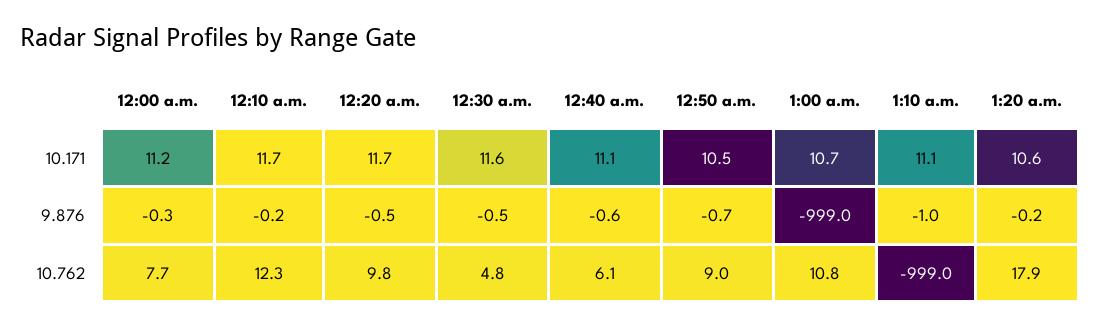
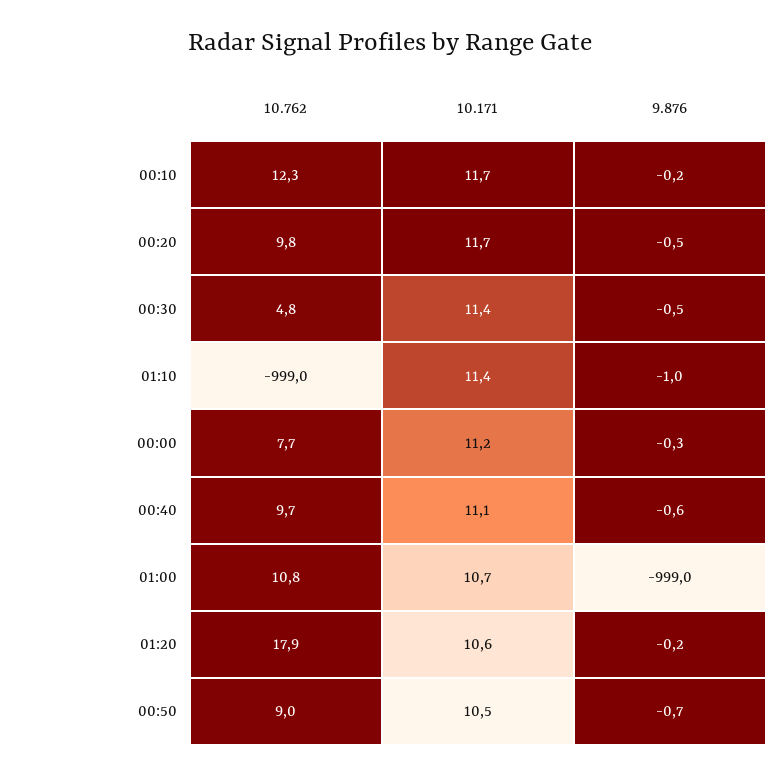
  {
    "12:00 a.m.": {
      "10.171": 11.2,
      "9.876": -0.3,
      "10.762": 7.7
    },
    "12:10 a.m.": {
      "10.171": 11.7,
      "9.876": -0.2,
      "10.762": 12.3
    },
    "12:20 a.m.": {
      "10.171": 11.7,
      "9.876": -0.5,
      "10.762": 9.8
    },
    "12:30 a.m.": {
-     "10.171": 11.6,
+     "10.171": 11.4,
      "9.876": -0.5,
      "10.762": 4.8
    },
    "12:40 a.m.": {
      "10.171": 11.1,
      "9.876": -0.6,
-     "10.762": 6.1
+     "10.762": 9.7
    },
    "12:50 a.m.": {
      "10.171": 10.5,
      "9.876": -0.7,
      "10.762": 9
    },
    "1:00 a.m.": {
      "10.171": 10.7,
      "9.876": -999,
      "10.762": 10.8
    },
    "1:10 a.m.": {
-     "10.171": 11.1,
+     "10.171": 11.4,
      "9.876": -1,
      "10.762": -999
    },
    "1:20 a.m.": {
      "10.171": 10.6,
      "9.876": -0.2,
      "10.762": 17.9
    }
  }

